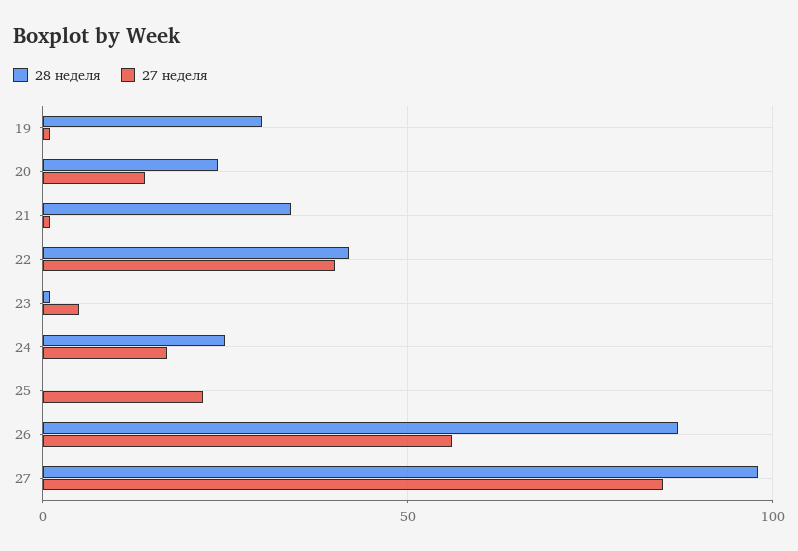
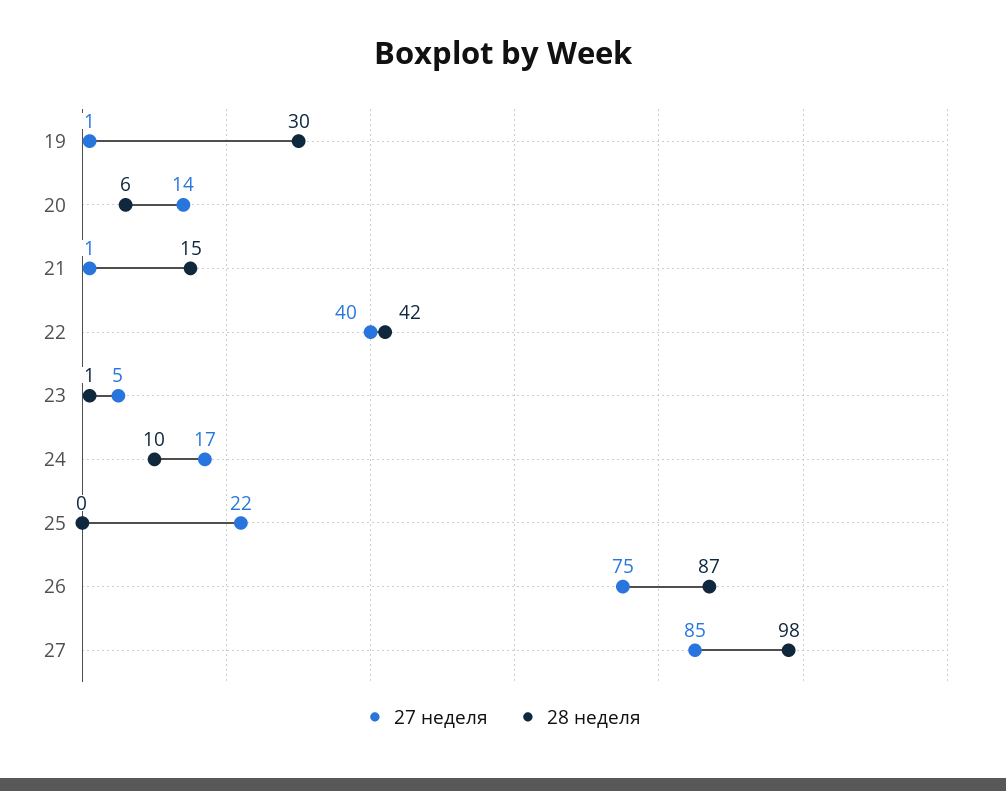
  {
    "28 неделя": {
      "19": 30,
-     "20": 25,
+     "20": 6,
-     "21": 35,
+     "21": 15,
      "22": 42,
      "23": 1,
-     "24": 25,
+     "24": 10,
      "25": 0,
      "26": 87,
      "27": 98
    },
    "27 неделя": {
      "19": 1,
      "20": 14,
      "21": 1,
      "22": 40,
      "23": 5,
      "24": 17,
      "25": 22,
-     "26": 55,
+     "26": 75,
      "27": 85
    }
  }

